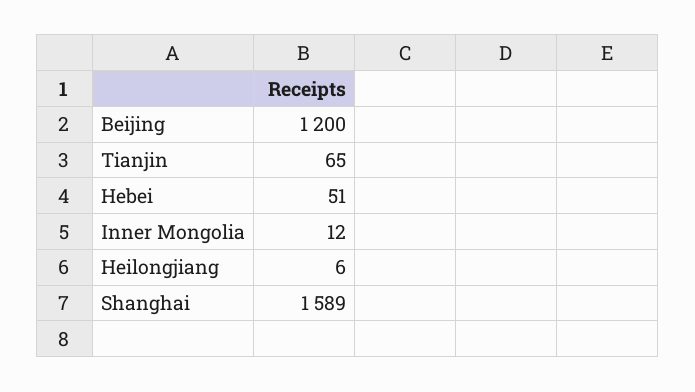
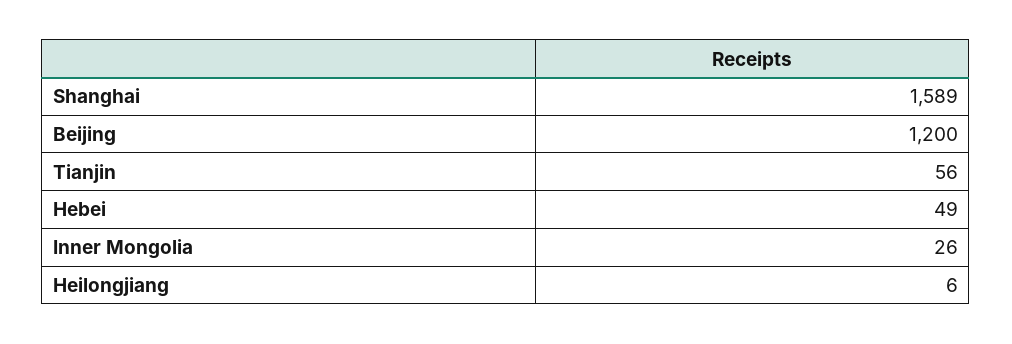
  {
    "Beijing": 1200,
-   "Tianjin": 65,
+   "Tianjin": 56,
-   "Hebei": 51,
+   "Hebei": 49,
-   "Inner Mongolia": 12,
+   "Inner Mongolia": 26,
    "Heilongjiang": 6,
    "Shanghai": 1589
  }

